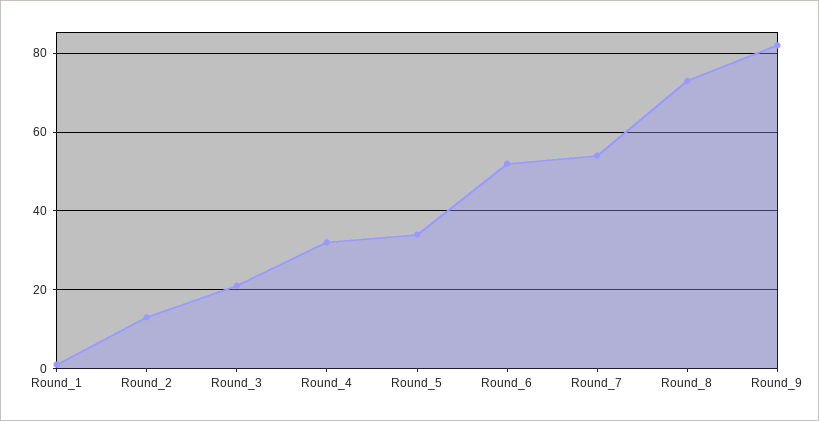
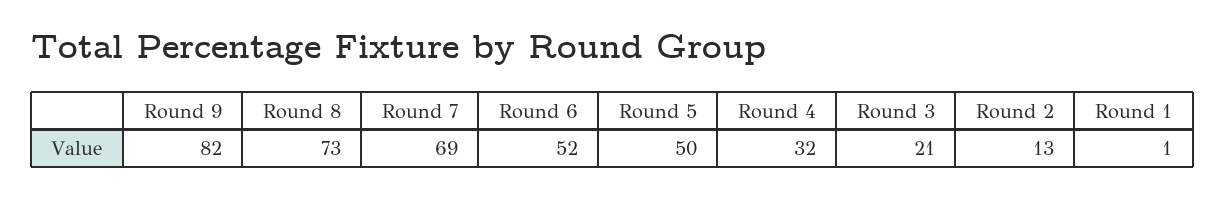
  {
    "Round_1": 1,
    "Round_2": 13,
    "Round_3": 21,
    "Round_4": 32,
-   "Round_5": 35,
+   "Round_5": 50,
    "Round_6": 52,
-   "Round_7": 55,
+   "Round_7": 69,
    "Round_8": 73,
    "Round_9": 82
  }

